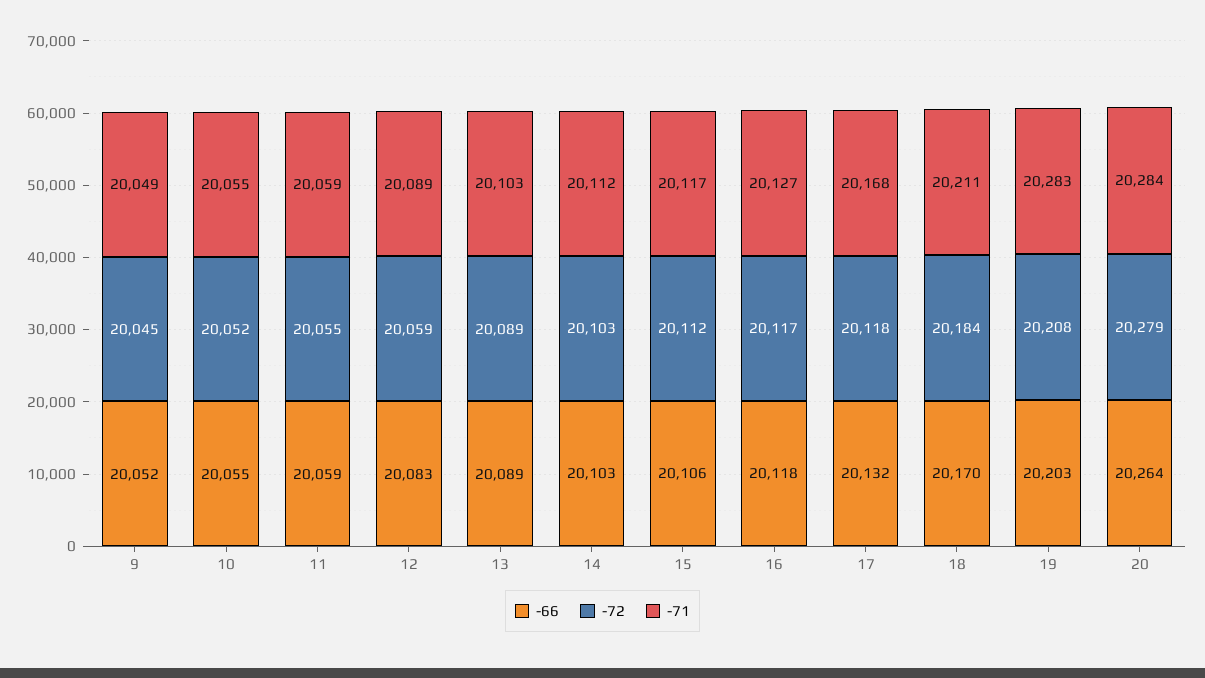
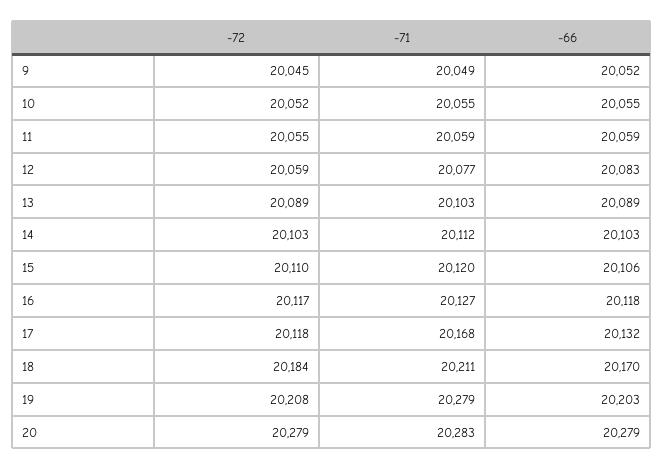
  {
    "-66": {
      "9": 20052,
      "10": 20055,
      "11": 20059,
      "12": 20083,
      "13": 20089,
      "14": 20103,
      "15": 20106,
      "16": 20118,
      "17": 20132,
      "18": 20170,
      "19": 20203,
-     "20": 20264
+     "20": 20279
    },
    "-72": {
      "9": 20045,
      "10": 20052,
      "11": 20055,
      "12": 20059,
      "13": 20089,
      "14": 20103,
-     "15": 20112,
+     "15": 20110,
      "16": 20117,
      "17": 20118,
      "18": 20184,
      "19": 20208,
      "20": 20279
    },
    "-71": {
      "9": 20049,
      "10": 20055,
      "11": 20059,
-     "12": 20089,
+     "12": 20077,
      "13": 20103,
      "14": 20112,
-     "15": 20117,
+     "15": 20120,
      "16": 20127,
      "17": 20168,
      "18": 20211,
-     "19": 20283,
+     "19": 20279,
-     "20": 20284
+     "20": 20283
    }
  }

